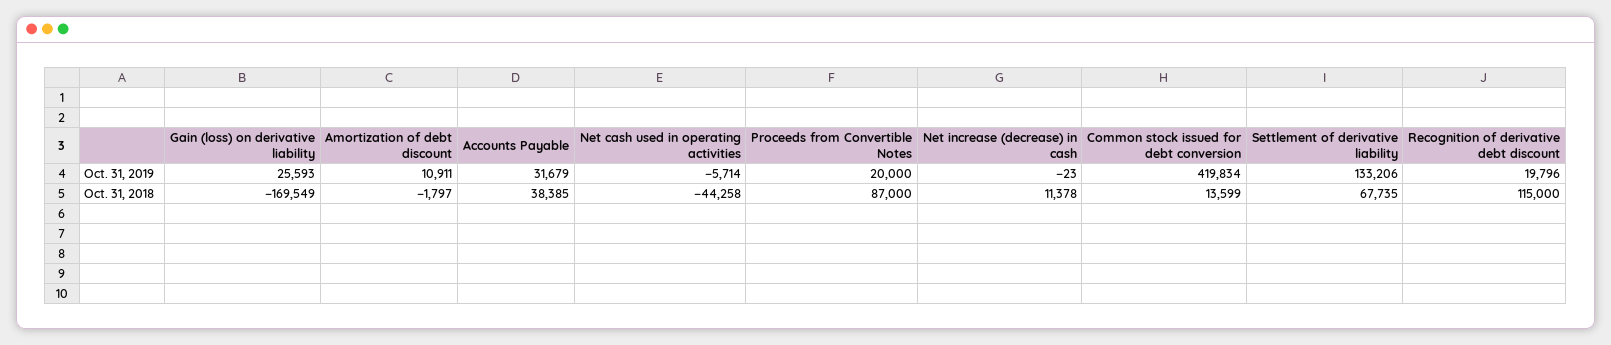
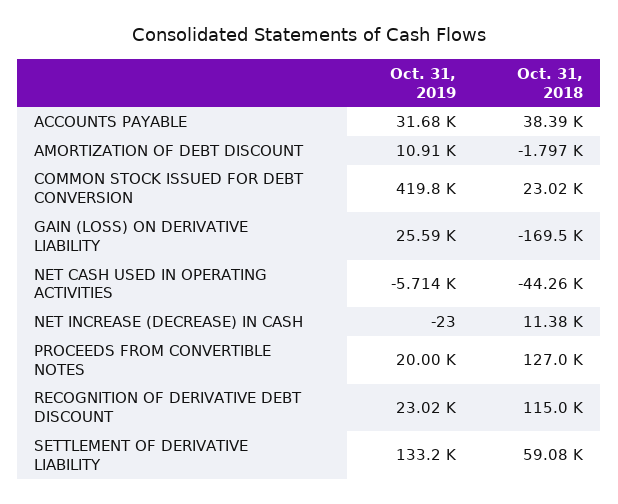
  {
    "Gain (loss) on derivative liability": {
      "Oct. 31, 2019": 25593,
      "Oct. 31, 2018": -169549
    },
    "Amortization of debt discount": {
      "Oct. 31, 2019": 10911,
      "Oct. 31, 2018": -1797
    },
    "Accounts Payable": {
      "Oct. 31, 2019": 31679,
      "Oct. 31, 2018": 38385
    },
    "Net cash used in operating activities": {
      "Oct. 31, 2019": -5714,
      "Oct. 31, 2018": -44258
    },
    "Proceeds from Convertible Notes": {
      "Oct. 31, 2019": 20000,
-     "Oct. 31, 2018": 87000
+     "Oct. 31, 2018": 127000
    },
    "Net increase (decrease) in cash": {
      "Oct. 31, 2019": -23,
      "Oct. 31, 2018": 11378
    },
    "Common stock issued for debt conversion": {
      "Oct. 31, 2019": 419834,
-     "Oct. 31, 2018": 13599
+     "Oct. 31, 2018": 23020
    },
    "Settlement of derivative liability": {
      "Oct. 31, 2019": 133206,
-     "Oct. 31, 2018": 67735
+     "Oct. 31, 2018": 59080
    },
    "Recognition of derivative debt discount": {
-     "Oct. 31, 2019": 19796,
+     "Oct. 31, 2019": 23020,
      "Oct. 31, 2018": 115000
    }
  }

